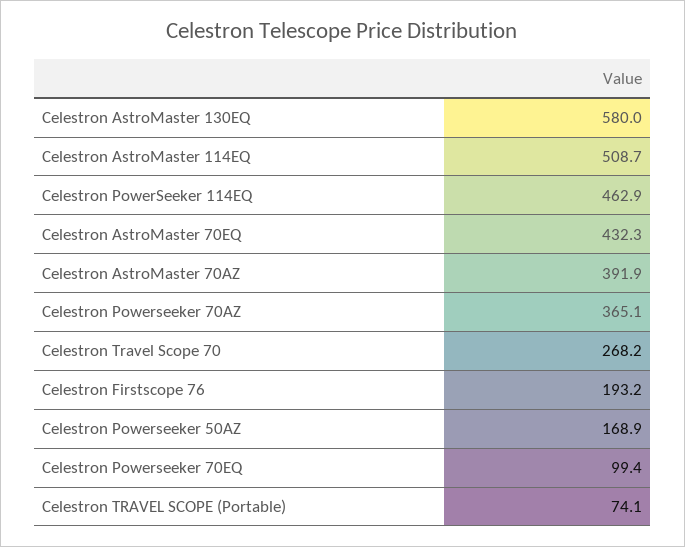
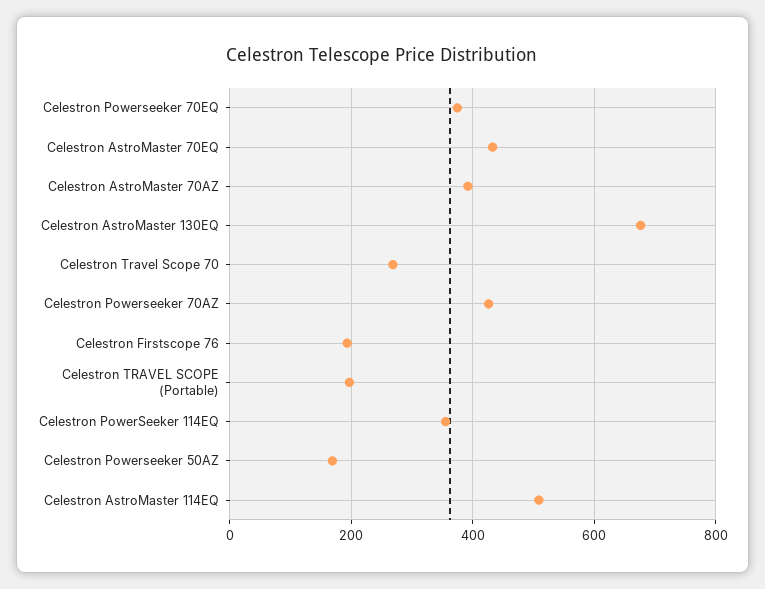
  {
-   "Celestron AstroMaster 130EQ": 580,
+   "Celestron AstroMaster 130EQ": 680,
    "Celestron AstroMaster 114EQ": 508.7,
-   "Celestron PowerSeeker 114EQ": 462.9,
+   "Celestron PowerSeeker 114EQ": 360,
    "Celestron AstroMaster 70EQ": 432.3,
    "Celestron AstroMaster 70AZ": 391.9,
-   "Celestron Powerseeker 70AZ": 365.1,
+   "Celestron Powerseeker 70AZ": 420,
    "Celestron Travel Scope 70": 268.2,
    "Celestron Firstscope 76": 193.2,
    "Celestron Powerseeker 50AZ": 168.9,
-   "Celestron Powerseeker 70EQ": 99.4,
+   "Celestron Powerseeker 70EQ": 380,
-   "Celestron TRAVEL SCOPE (Portable)": 74.1
+   "Celestron TRAVEL SCOPE (Portable)": 200
  }

